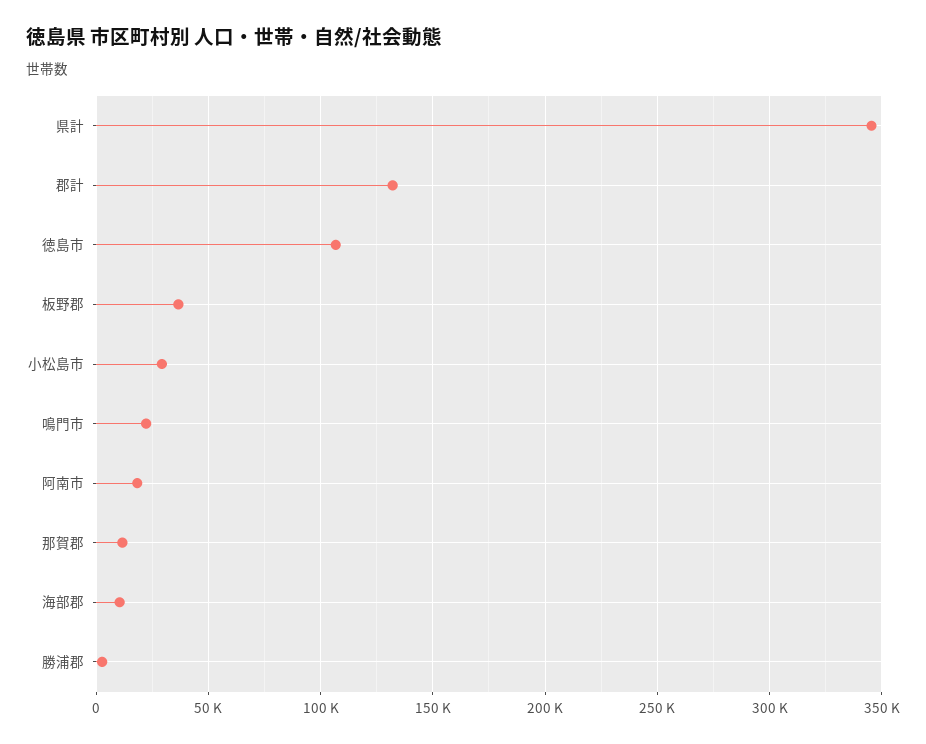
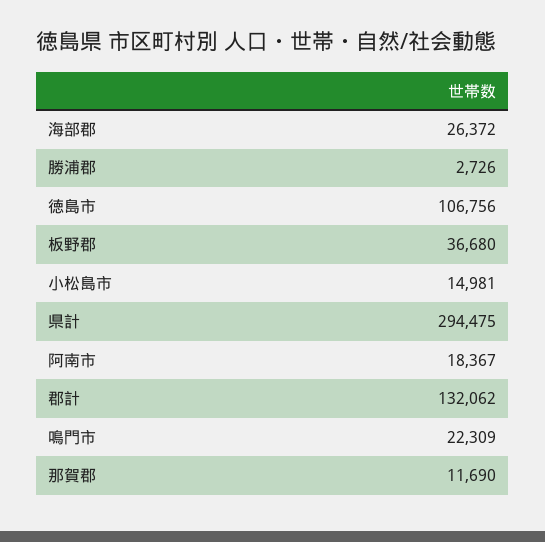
  {
-   "県計": 345000,
+   "県計": 294475,
    "郡計": 132062,
    "徳島市": 106756,
    "板野郡": 36680,
-   "小松島市": 30000,
+   "小松島市": 14981,
    "鳴門市": 22309,
    "阿南市": 18367,
    "那賀郡": 11690,
-   "海部郡": 10000,
+   "海部郡": 26372,
    "勝浦郡": 2726
  }

